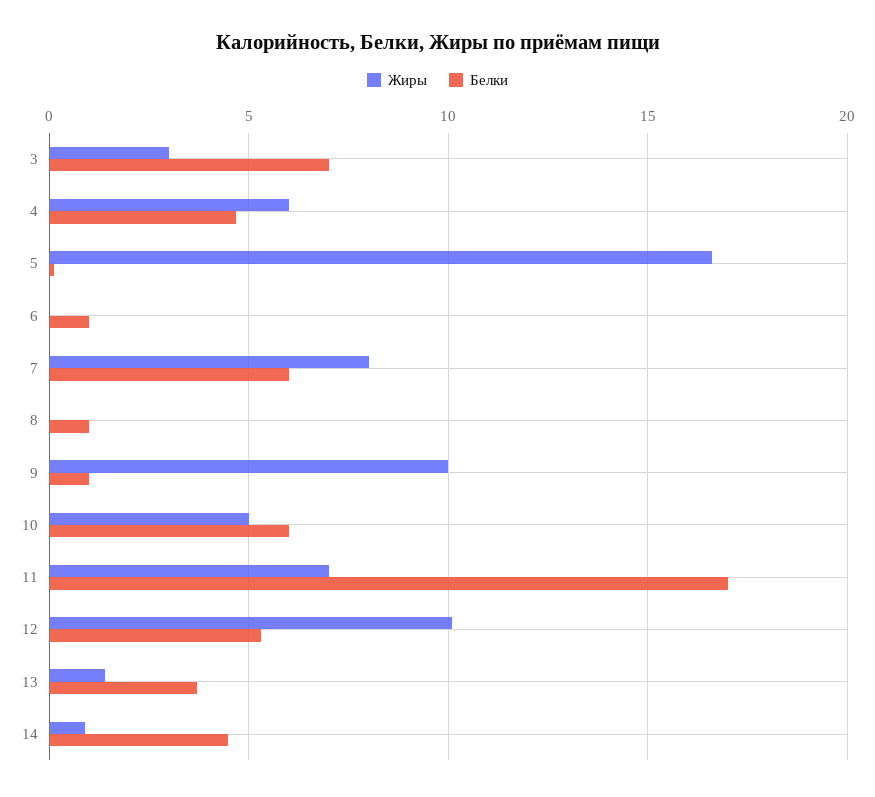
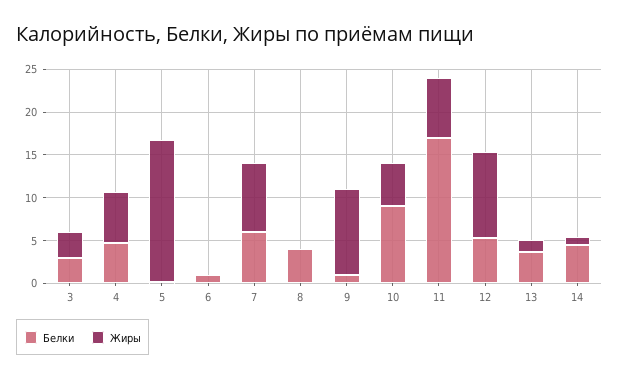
  {
    "Жиры": {
      "3": 3,
      "4": 6,
      "5": 16.5,
      "6": 0,
      "7": 8,
      "8": 0,
      "9": 10,
      "10": 5,
      "11": 7,
      "12": 10,
      "13": 1.5,
      "14": 1
    },
    "Белки": {
-     "3": 7,
+     "3": 3,
      "4": 4.5,
      "5": 0,
      "6": 1,
      "7": 6,
-     "8": 1,
+     "8": 4,
      "9": 1,
-     "10": 6,
+     "10": 9,
      "11": 17,
      "12": 5.5,
      "13": 3.5,
      "14": 4.5
    }
  }

